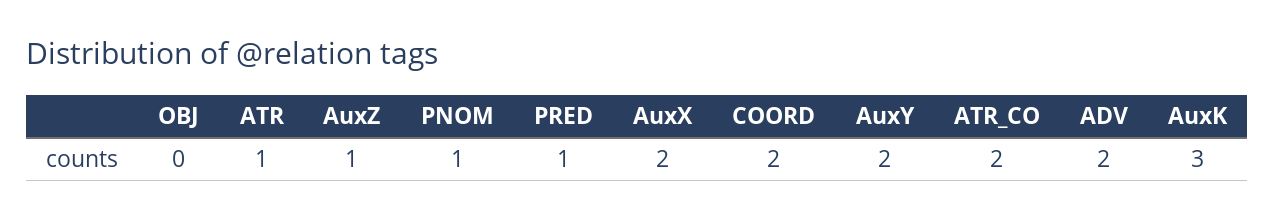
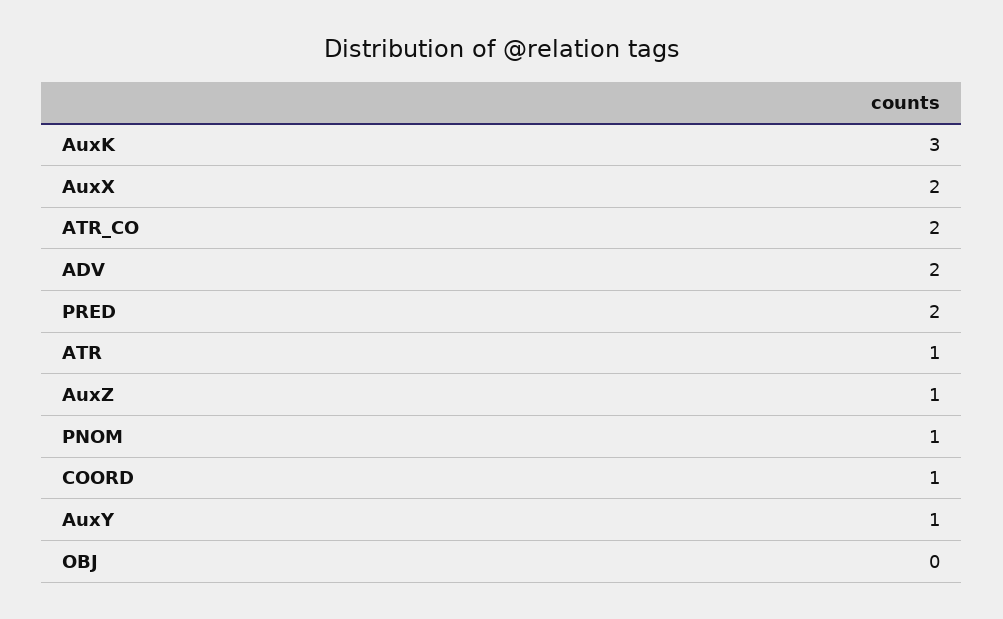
  {
    "OBJ": 0,
    "ATR": 1,
    "AuxZ": 1,
    "PNOM": 1,
-   "PRED": 1,
+   "PRED": 2,
    "AuxX": 2,
-   "COORD": 2,
+   "COORD": 1,
-   "AuxY": 2,
+   "AuxY": 1,
    "ATR_CO": 2,
    "ADV": 2,
    "AuxK": 3
  }

